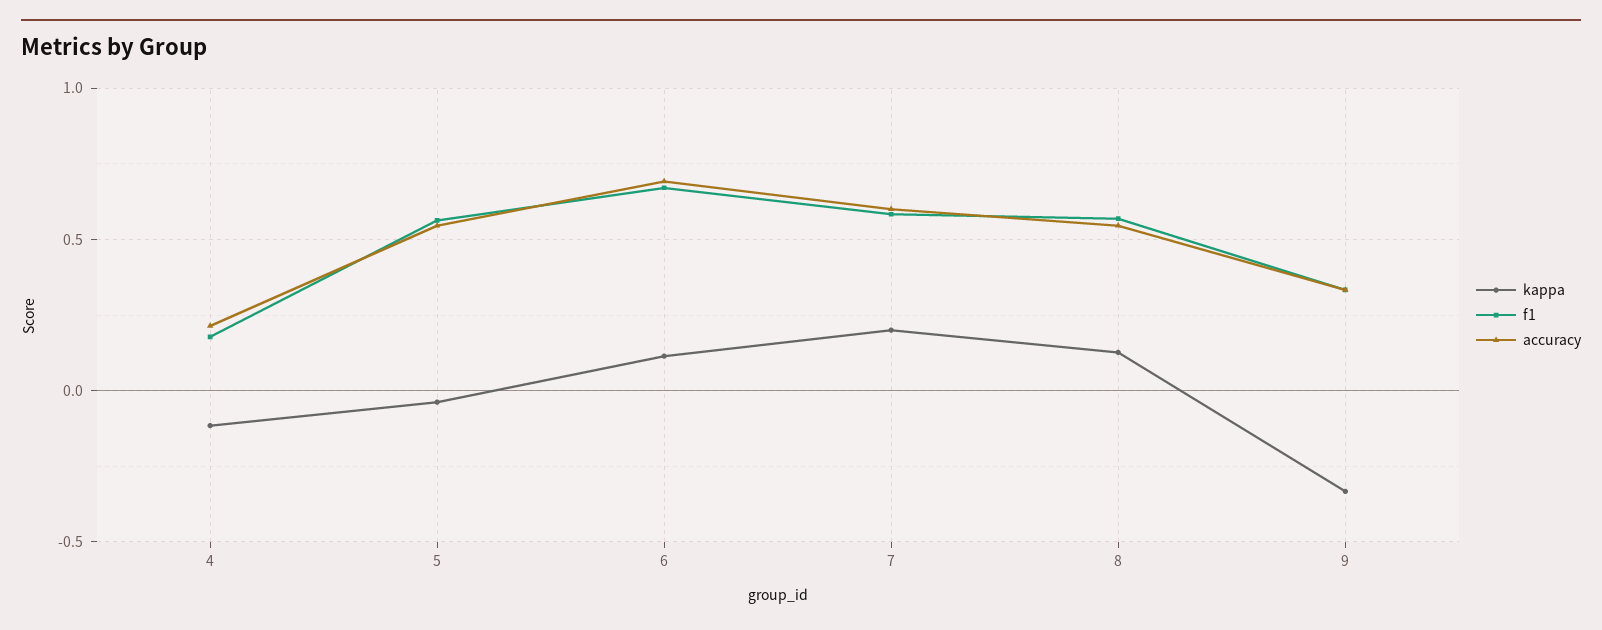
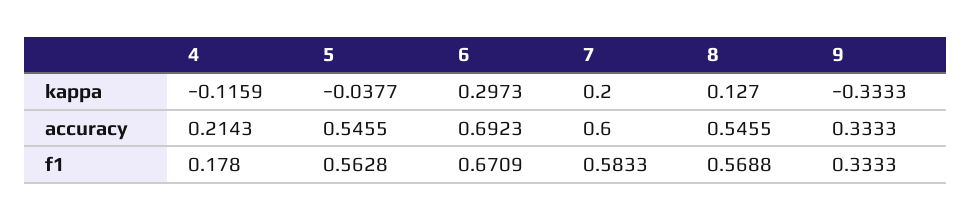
  {
    "kappa": {
      "4": -0.1159,
      "5": -0.0377,
-     "6": 0.1,
+     "6": 0.2973,
      "7": 0.2,
      "8": 0.127,
      "9": -0.3333
    },
    "f1": {
      "4": 0.178,
      "5": 0.5628,
      "6": 0.6709,
      "7": 0.5833,
      "8": 0.5688,
      "9": 0.3333
    },
    "accuracy": {
      "4": 0.2143,
      "5": 0.5455,
      "6": 0.6923,
      "7": 0.6,
      "8": 0.5455,
      "9": 0.3333
    }
  }

